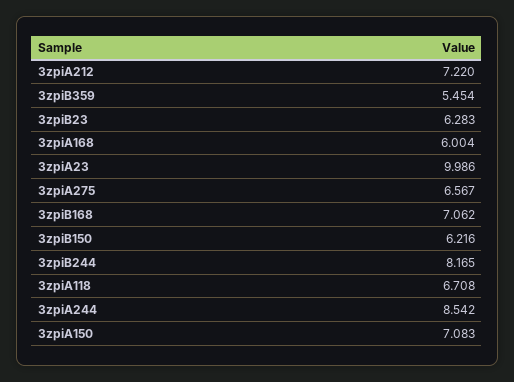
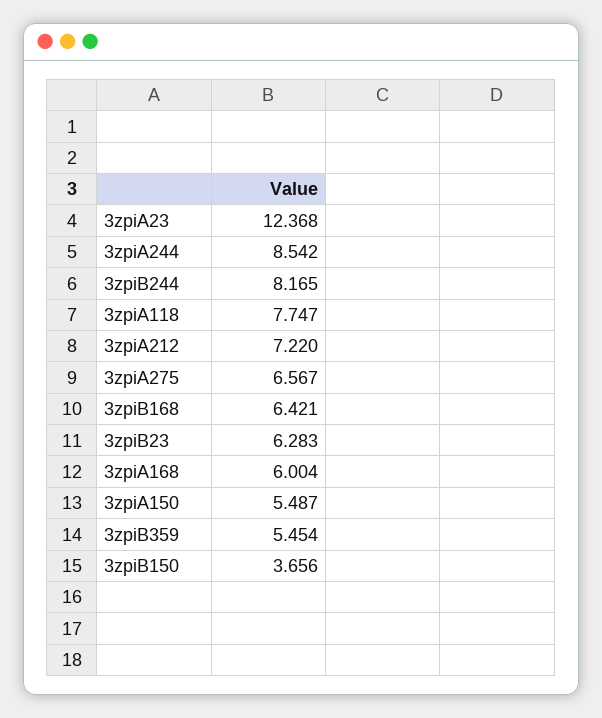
  {
    "3zpiA212": 7.22,
    "3zpiB359": 5.454,
    "3zpiB23": 6.283,
    "3zpiA168": 6.004,
-   "3zpiA23": 9.986,
+   "3zpiA23": 12.368,
    "3zpiA275": 6.567,
-   "3zpiB168": 7.062,
+   "3zpiB168": 6.421,
-   "3zpiB150": 6.216,
+   "3zpiB150": 3.656,
    "3zpiB244": 8.165,
-   "3zpiA118": 6.708,
+   "3zpiA118": 7.747,
    "3zpiA244": 8.542,
-   "3zpiA150": 7.083
+   "3zpiA150": 5.487
  }

